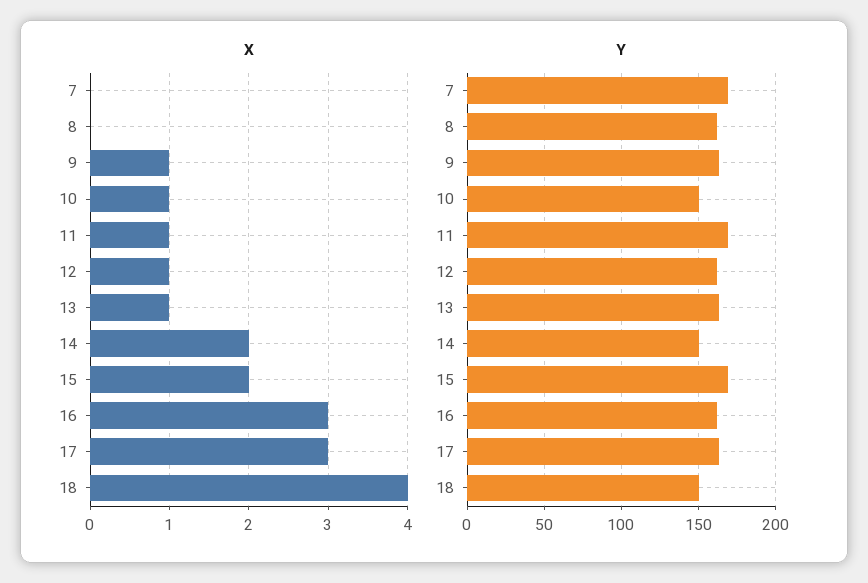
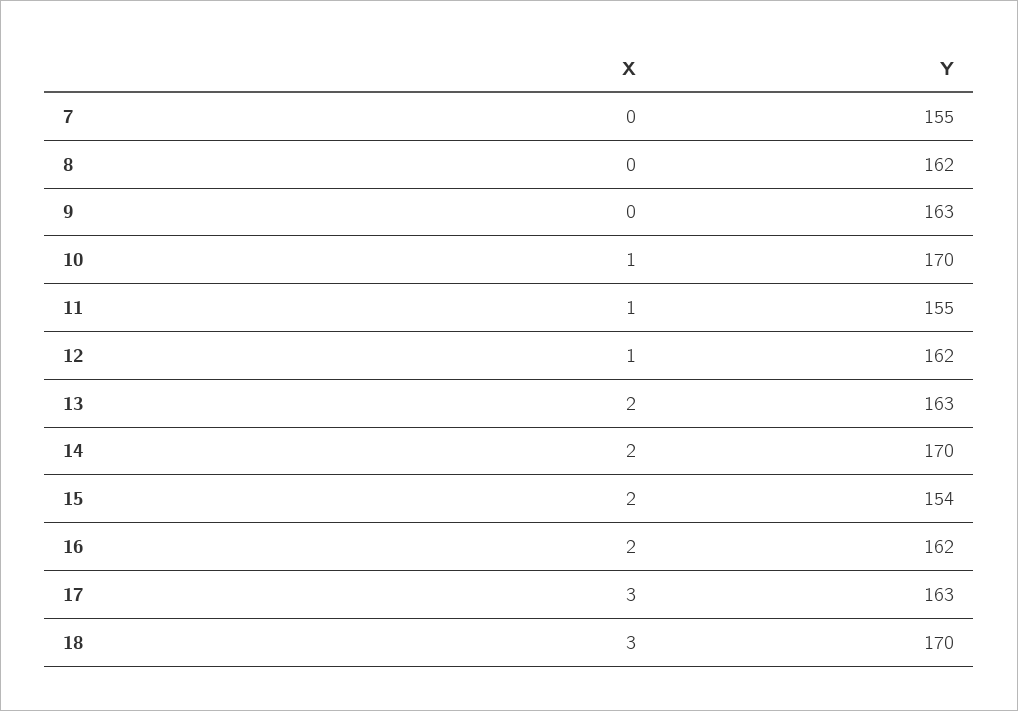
  {
    "X": {
      "7": 0,
      "8": 0,
-     "9": 1,
+     "9": 0,
      "10": 1,
      "11": 1,
      "12": 1,
-     "13": 1,
+     "13": 2,
      "14": 2,
      "15": 2,
-     "16": 3,
+     "16": 2,
      "17": 3,
-     "18": 4
+     "18": 3
    },
    "Y": {
-     "7": 170,
+     "7": 155,
      "8": 162,
      "9": 163,
-     "10": 150,
+     "10": 170,
-     "11": 170,
+     "11": 155,
      "12": 162,
      "13": 163,
-     "14": 150,
+     "14": 170,
-     "15": 170,
+     "15": 154,
      "16": 162,
      "17": 163,
-     "18": 150
+     "18": 170
    }
  }

